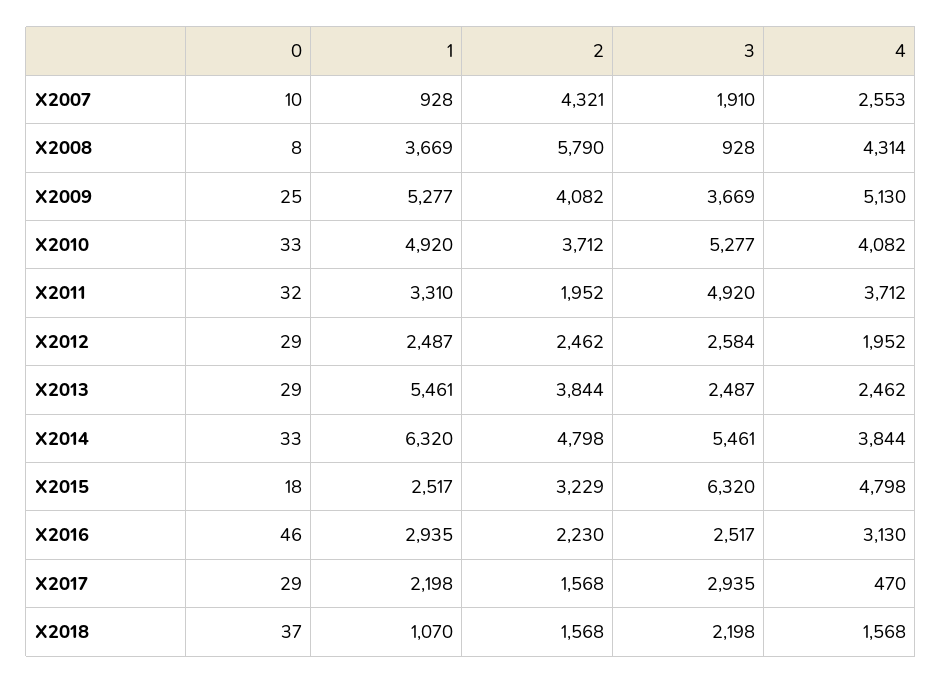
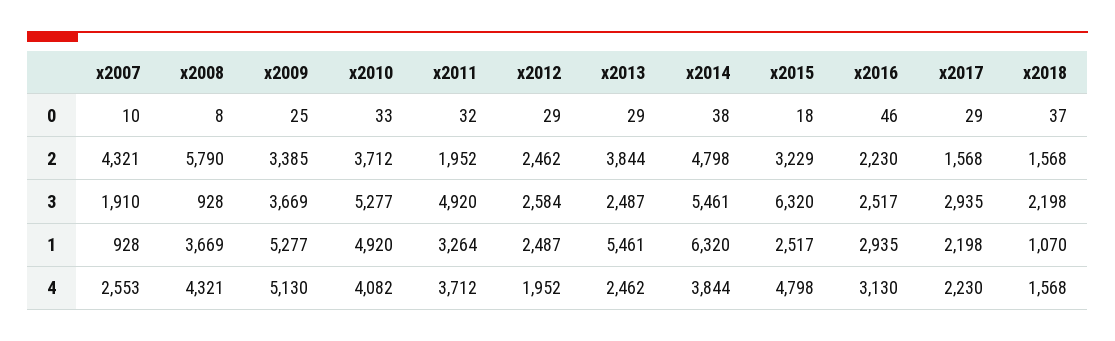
  {
    "0": {
      "X2007": 10,
      "X2008": 8,
      "X2009": 25,
      "X2010": 33,
      "X2011": 32,
      "X2012": 29,
      "X2013": 29,
-     "X2014": 33,
+     "X2014": 38,
      "X2015": 18,
      "X2016": 46,
      "X2017": 29,
      "X2018": 37
    },
    "1": {
      "X2007": 928,
      "X2008": 3669,
      "X2009": 5277,
      "X2010": 4920,
-     "X2011": 3310,
+     "X2011": 3264,
      "X2012": 2487,
      "X2013": 5461,
      "X2014": 6320,
      "X2015": 2517,
      "X2016": 2935,
      "X2017": 2198,
      "X2018": 1070
    },
    "2": {
      "X2007": 4321,
      "X2008": 5790,
-     "X2009": 4082,
+     "X2009": 3385,
      "X2010": 3712,
      "X2011": 1952,
      "X2012": 2462,
      "X2013": 3844,
      "X2014": 4798,
      "X2015": 3229,
      "X2016": 2230,
      "X2017": 1568,
      "X2018": 1568
    },
    "3": {
      "X2007": 1910,
      "X2008": 928,
      "X2009": 3669,
      "X2010": 5277,
      "X2011": 4920,
      "X2012": 2584,
      "X2013": 2487,
      "X2014": 5461,
      "X2015": 6320,
      "X2016": 2517,
      "X2017": 2935,
      "X2018": 2198
    },
    "4": {
      "X2007": 2553,
-     "X2008": 4314,
+     "X2008": 4321,
      "X2009": 5130,
      "X2010": 4082,
      "X2011": 3712,
      "X2012": 1952,
      "X2013": 2462,
      "X2014": 3844,
      "X2015": 4798,
      "X2016": 3130,
-     "X2017": 470,
+     "X2017": 2230,
      "X2018": 1568
    }
  }

